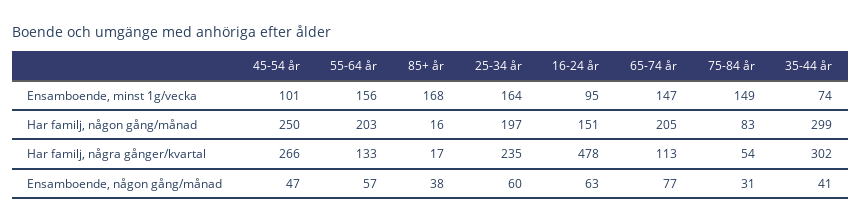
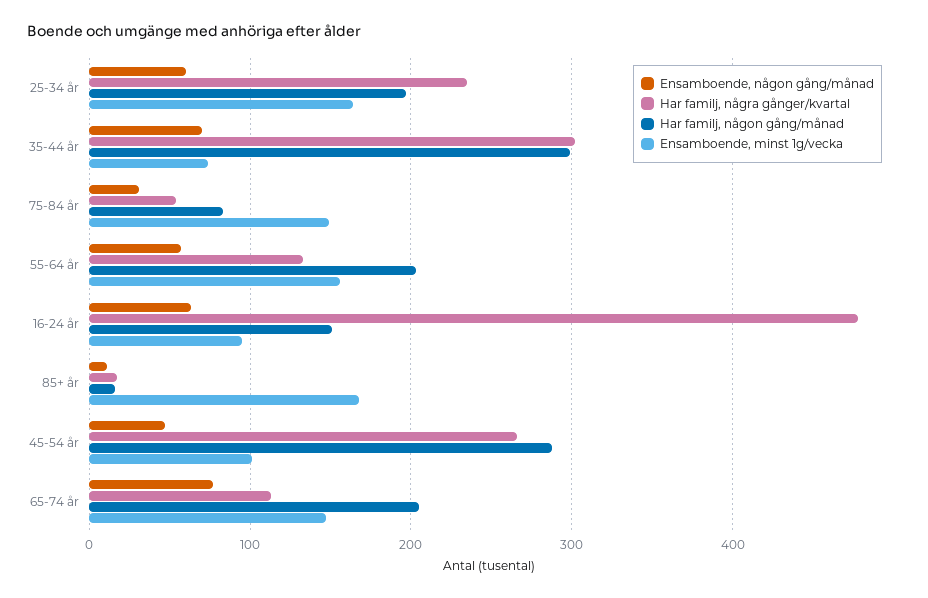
  {
    "Ensamboende, minst 1g/vecka": {
      "45-54 år": 101,
      "55-64 år": 156,
      "85+ år": 168,
      "25-34 år": 164,
      "16-24 år": 95,
      "65-74 år": 147,
      "75-84 år": 149,
      "35-44 år": 74
    },
    "Har familj, någon gång/månad": {
-     "45-54 år": 250,
+     "45-54 år": 290,
      "55-64 år": 203,
      "85+ år": 16,
      "25-34 år": 197,
      "16-24 år": 151,
      "65-74 år": 205,
      "75-84 år": 83,
      "35-44 år": 299
    },
    "Har familj, några gånger/kvartal": {
      "45-54 år": 266,
      "55-64 år": 133,
      "85+ år": 17,
      "25-34 år": 235,
      "16-24 år": 478,
      "65-74 år": 113,
      "75-84 år": 54,
      "35-44 år": 302
    },
    "Ensamboende, någon gång/månad": {
      "45-54 år": 47,
      "55-64 år": 57,
-     "85+ år": 38,
+     "85+ år": 10,
      "25-34 år": 60,
      "16-24 år": 63,
      "65-74 år": 77,
      "75-84 år": 31,
-     "35-44 år": 41
+     "35-44 år": 70
    }
  }

